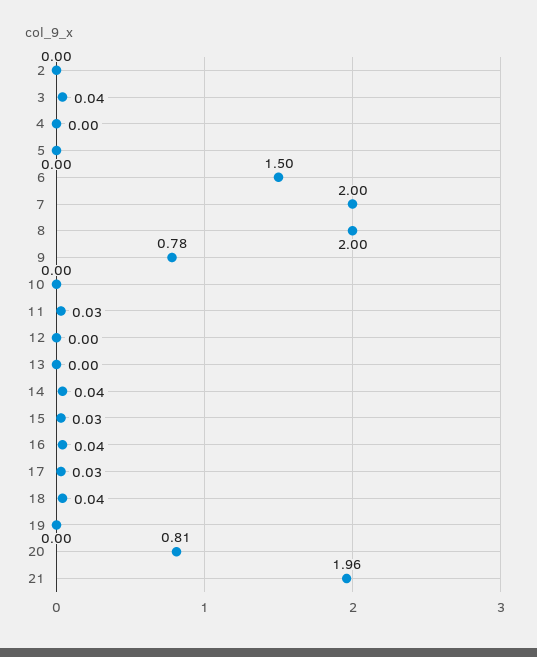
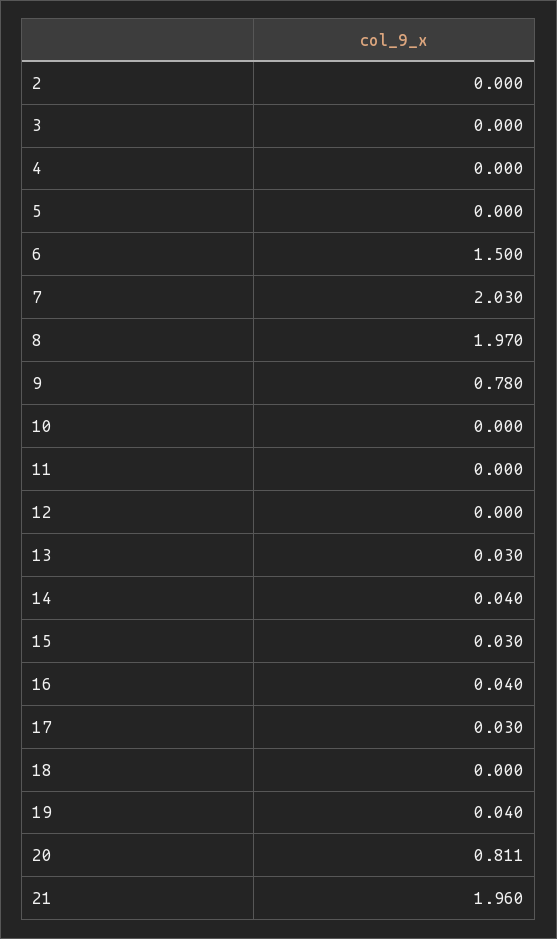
  {
    "2": 0,
-   "3": 0.04,
+   "3": 0,
    "4": 0,
    "5": 0,
    "6": 1.5,
-   "7": 2,
+   "7": 2.03,
-   "8": 2,
+   "8": 1.97,
    "9": 0.78,
    "10": 0,
-   "11": 0.03,
+   "11": 0,
    "12": 0,
-   "13": 0,
+   "13": 0.03,
    "14": 0.04,
    "15": 0.03,
    "16": 0.04,
    "17": 0.03,
-   "18": 0.04,
+   "18": 0,
-   "19": 0,
+   "19": 0.04,
    "20": 0.811,
    "21": 1.96
  }

